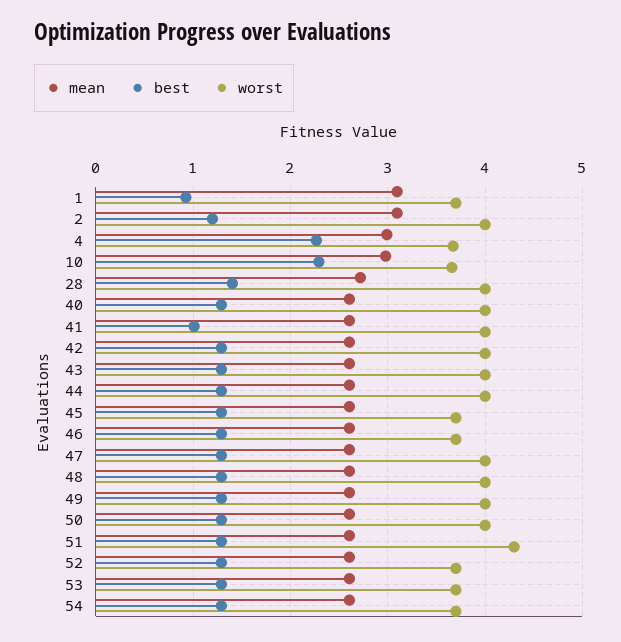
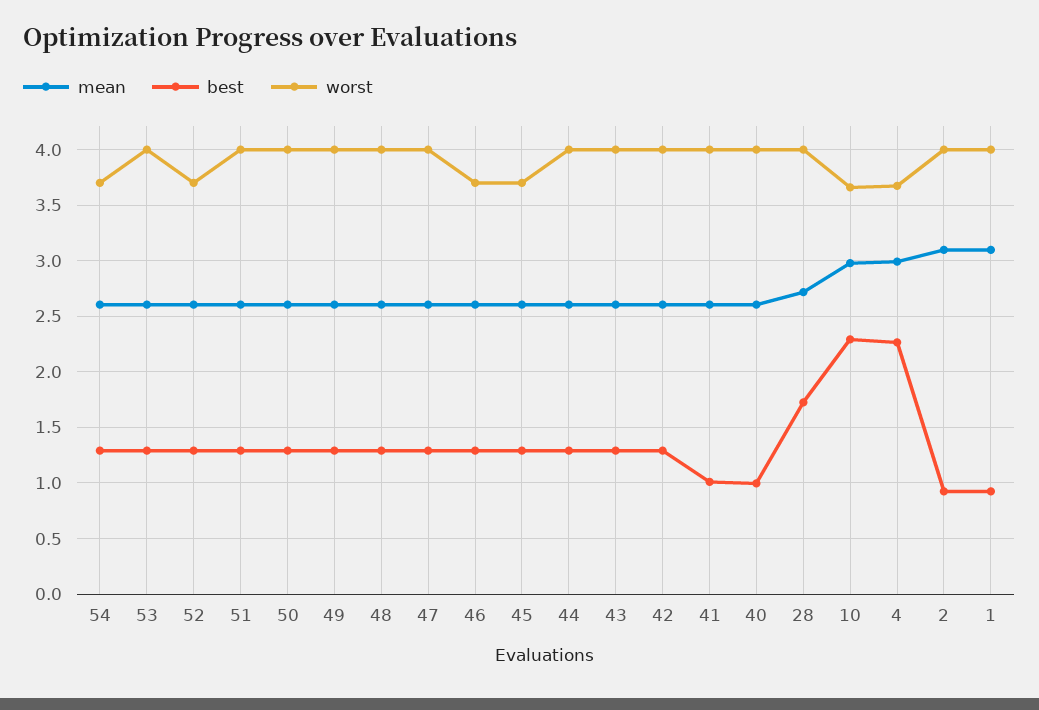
  {
    "mean": {
      "1": 3.1,
      "2": 3.1,
      "4": 3,
      "10": 3,
      "28": 2.7,
      "40": 2.6,
      "41": 2.6,
      "42": 2.6,
      "43": 2.6,
      "44": 2.6,
      "45": 2.6,
      "46": 2.6,
      "47": 2.6,
      "48": 2.6,
      "49": 2.6,
      "50": 2.6,
      "51": 2.6,
      "52": 2.6,
      "53": 2.6,
      "54": 2.6
    },
    "best": {
      "1": 0.9,
-     "2": 1.2,
+     "2": 0.9,
      "4": 2.3,
      "10": 2.3,
-     "28": 1.4,
+     "28": 1.7,
-     "40": 1.3,
+     "40": 1,
      "41": 1,
      "42": 1.3,
      "43": 1.3,
      "44": 1.3,
      "45": 1.3,
      "46": 1.3,
      "47": 1.3,
      "48": 1.3,
      "49": 1.3,
      "50": 1.3,
      "51": 1.3,
      "52": 1.3,
      "53": 1.3,
      "54": 1.3
    },
    "worst": {
-     "1": 3.7,
+     "1": 4,
      "2": 4,
      "4": 3.7,
      "10": 3.7,
      "28": 4,
      "40": 4,
      "41": 4,
      "42": 4,
      "43": 4,
      "44": 4,
      "45": 3.7,
      "46": 3.7,
      "47": 4,
      "48": 4,
      "49": 4,
      "50": 4,
-     "51": 4.3,
+     "51": 4,
      "52": 3.7,
-     "53": 3.7,
+     "53": 4,
      "54": 3.7
    }
  }

